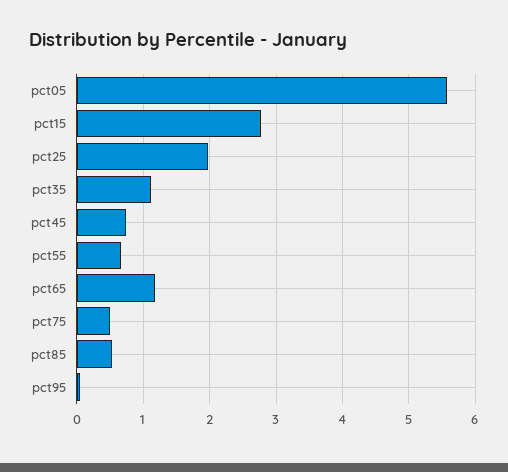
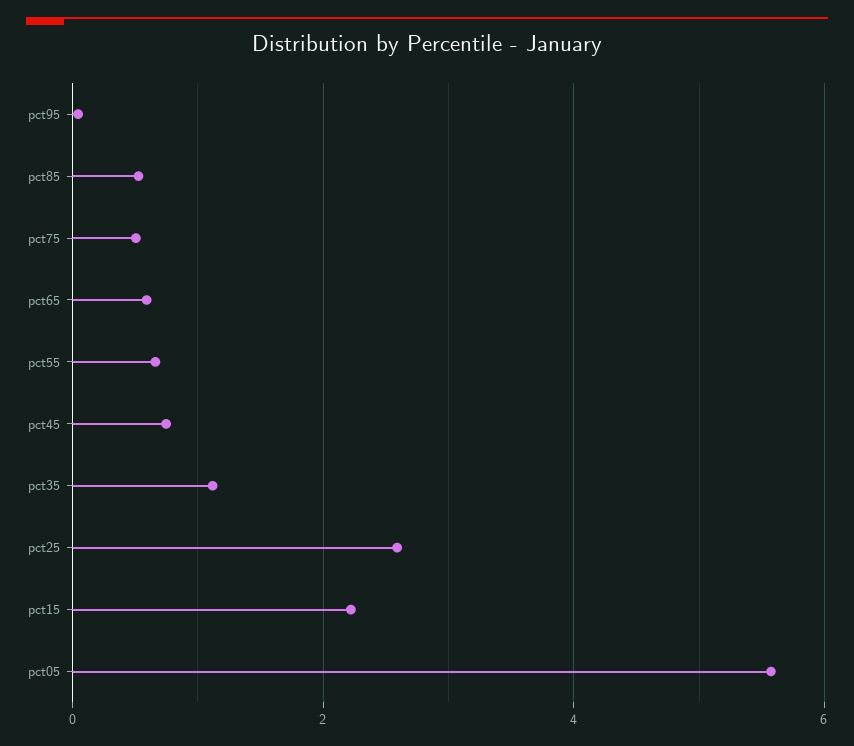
  {
    "pct05": 5.6,
-   "pct15": 2.8,
+   "pct15": 2.2,
-   "pct25": 2,
+   "pct25": 2.6,
    "pct35": 1.1,
    "pct45": 0.7,
    "pct55": 0.7,
-   "pct65": 1.2,
+   "pct65": 0.6,
    "pct75": 0.5,
    "pct85": 0.5,
    "pct95": 0
  }

